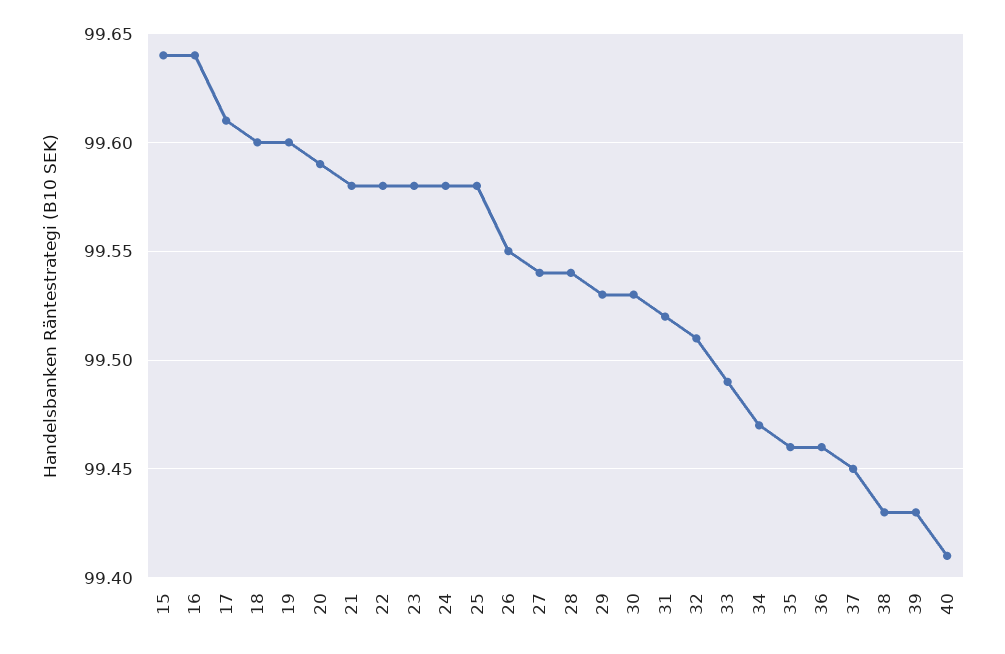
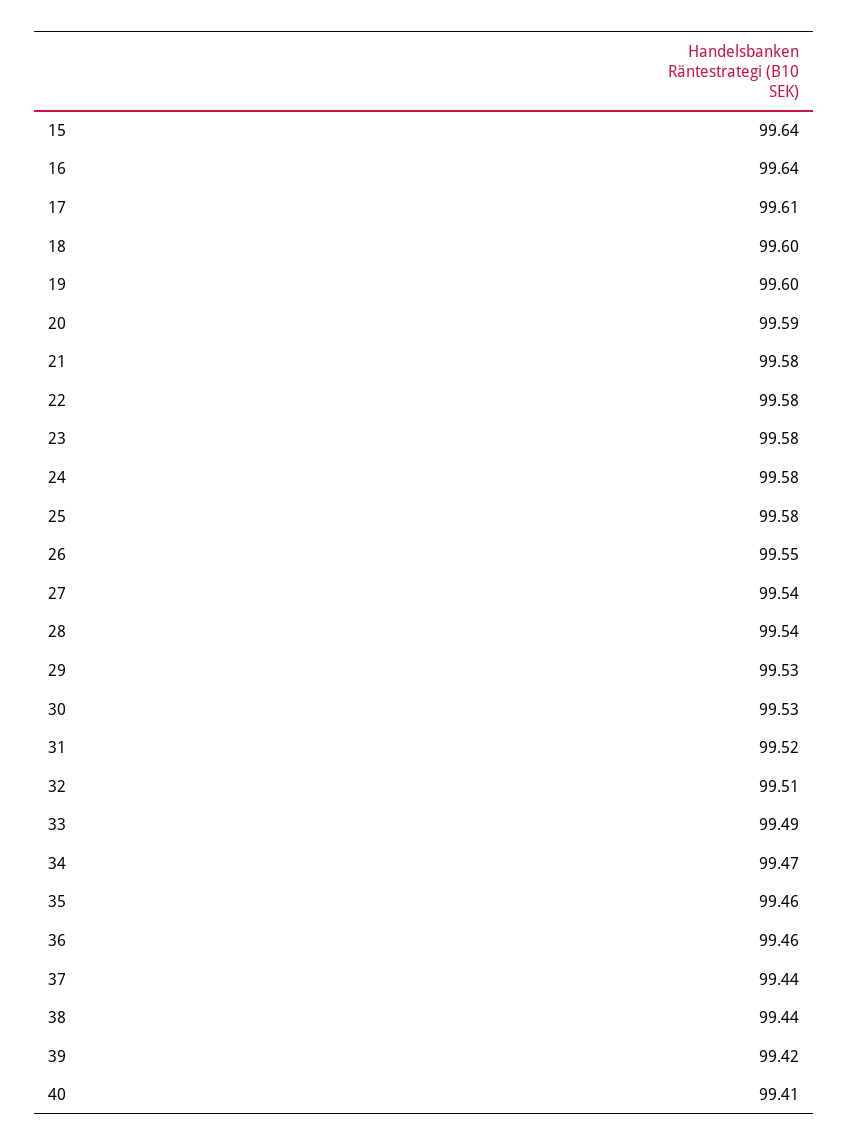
  {
    "15": 99.64,
    "16": 99.64,
    "17": 99.61,
    "18": 99.6,
    "19": 99.6,
    "20": 99.59,
    "21": 99.58,
    "22": 99.58,
    "23": 99.58,
    "24": 99.58,
    "25": 99.58,
    "26": 99.55,
    "27": 99.54,
    "28": 99.54,
    "29": 99.53,
    "30": 99.53,
    "31": 99.52,
    "32": 99.51,
    "33": 99.49,
    "34": 99.47,
    "35": 99.46,
    "36": 99.46,
-   "37": 99.45,
+   "37": 99.44,
-   "38": 99.43,
+   "38": 99.44,
-   "39": 99.43,
+   "39": 99.42,
    "40": 99.41
  }

